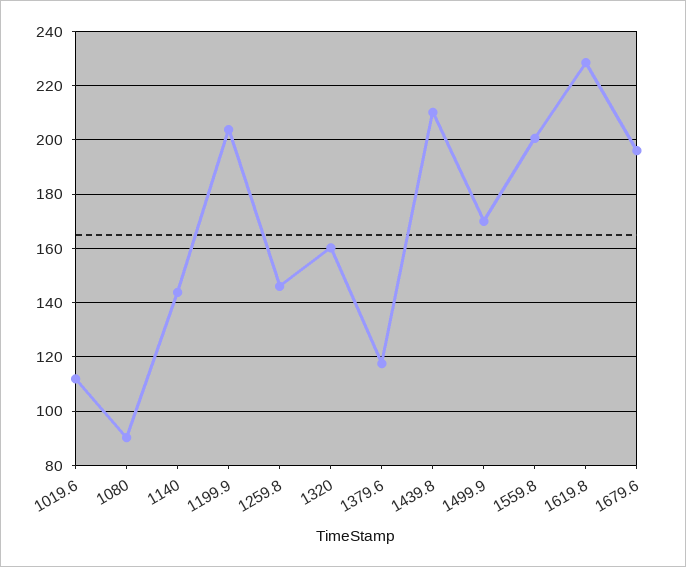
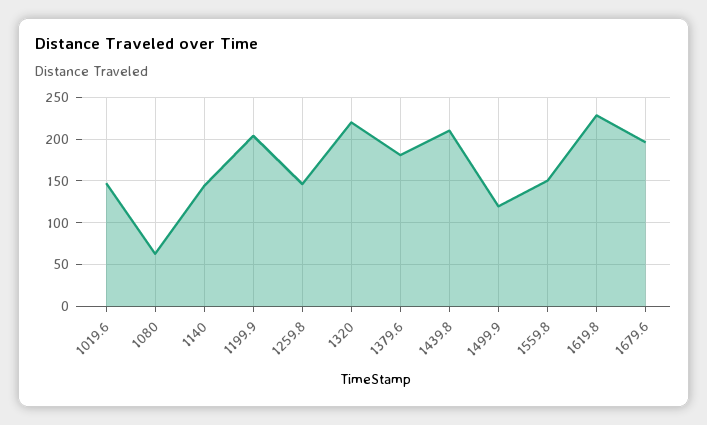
  {
-   "1019.6": 112.5,
+   "1019.6": 150,
-   "1080": 90,
+   "1080": 60,
    "1140": 145,
    "1199.9": 205,
    "1259.8": 145,
-   "1320": 160,
+   "1320": 220,
-   "1379.6": 117.5,
+   "1379.6": 180,
    "1439.8": 210,
-   "1499.9": 170,
+   "1499.9": 120,
-   "1559.8": 200,
+   "1559.8": 150,
    "1619.8": 227.5,
    "1679.6": 195
  }

